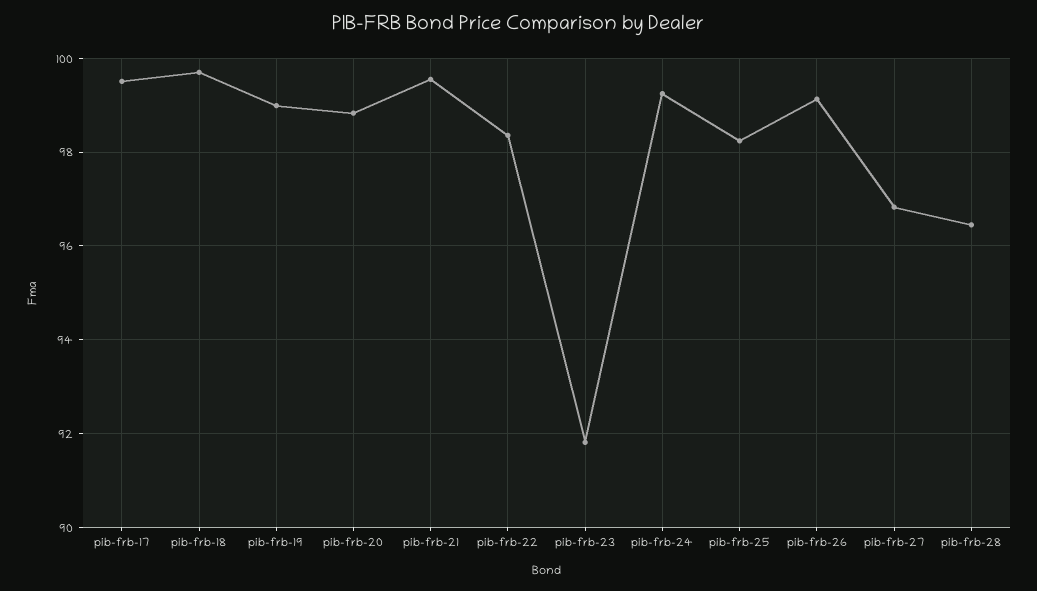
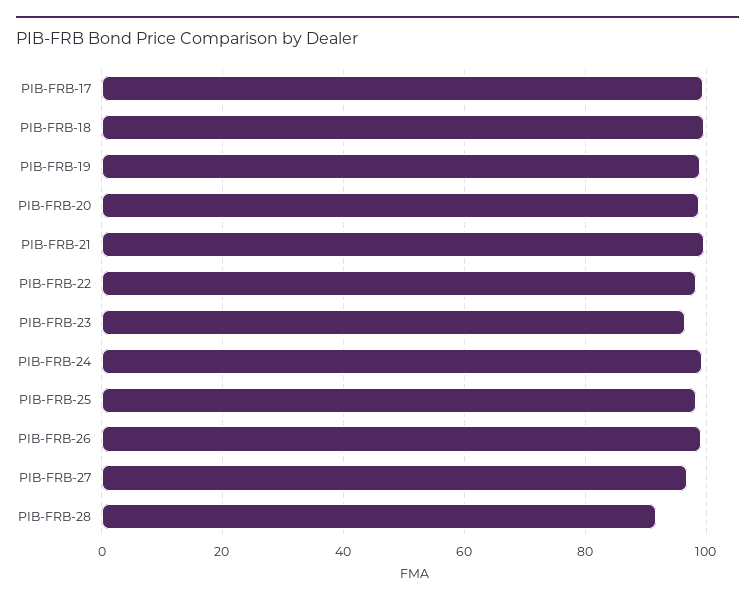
  {
    "pib-frb-17": 99.6,
    "pib-frb-18": 99.8,
    "pib-frb-19": 99,
    "pib-frb-20": 98.8,
    "pib-frb-21": 99.6,
    "pib-frb-22": 98.4,
-   "pib-frb-23": 91.8,
+   "pib-frb-23": 96,
    "pib-frb-24": 99.2,
    "pib-frb-25": 98.2,
    "pib-frb-26": 99.2,
    "pib-frb-27": 96.8,
-   "pib-frb-28": 96.4
+   "pib-frb-28": 92
  }

